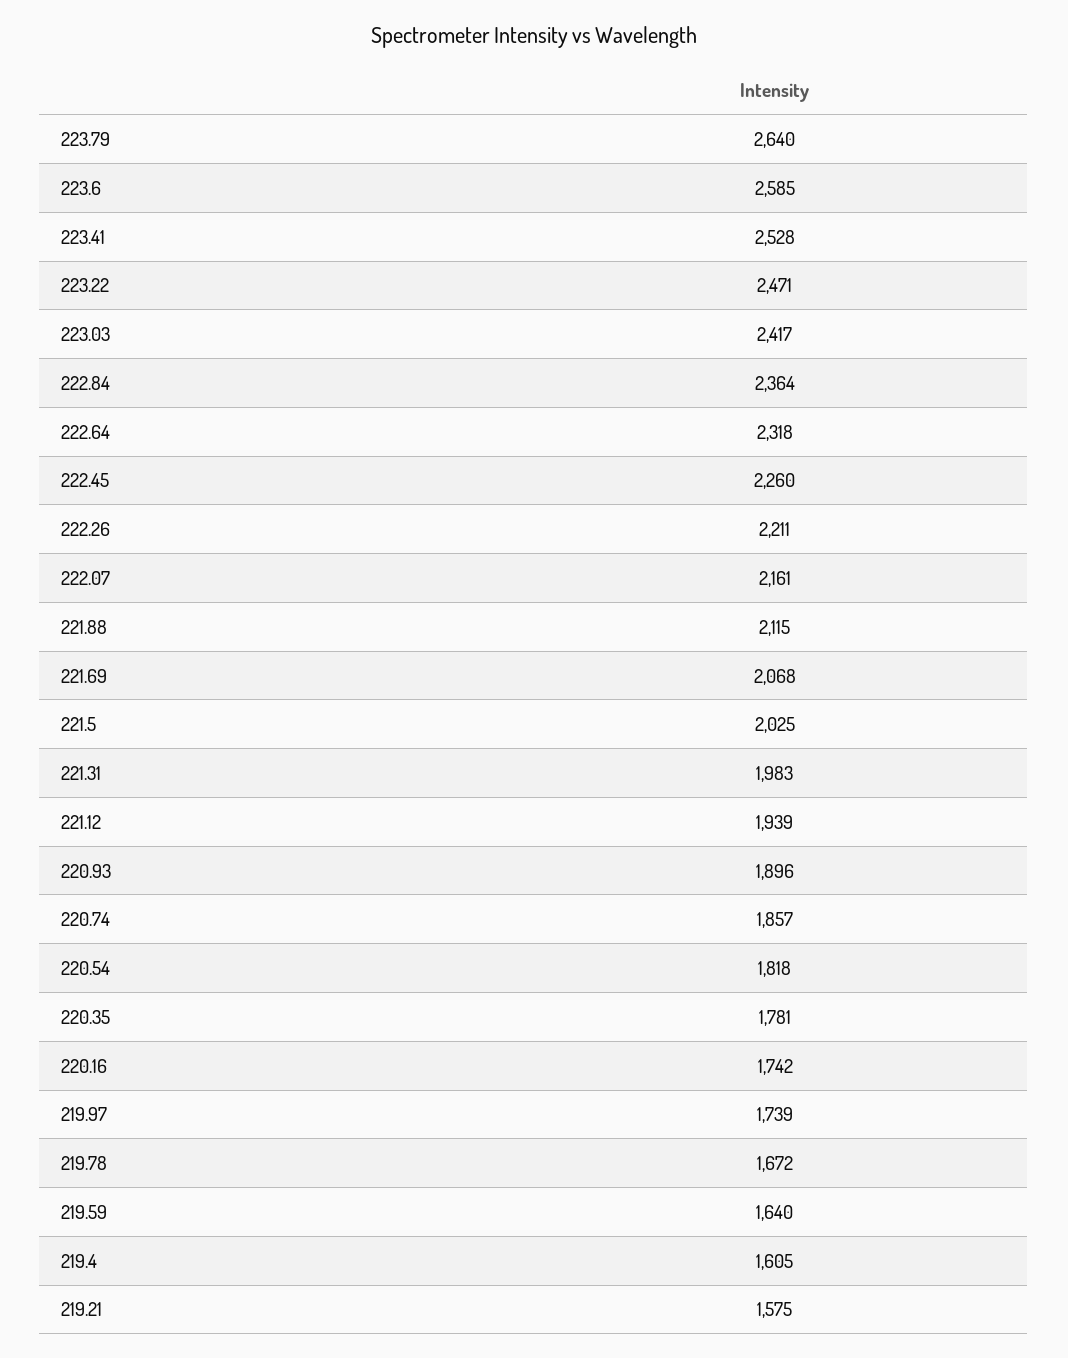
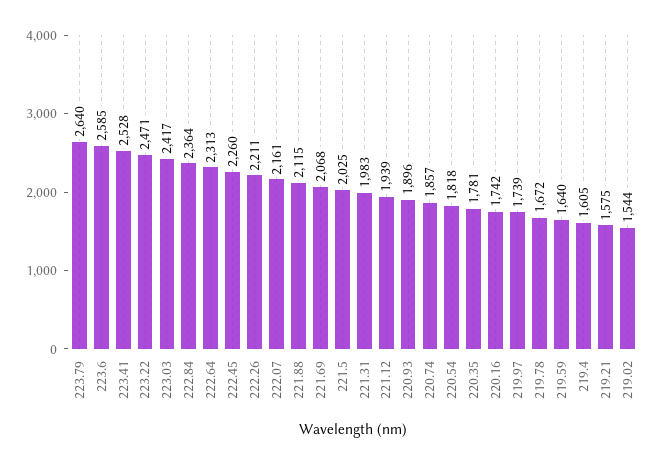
  {
    "223.79": 2640,
    "223.6": 2585,
    "223.41": 2528,
    "223.22": 2471,
    "223.03": 2417,
    "222.84": 2364,
-   "222.64": 2318,
+   "222.64": 2313,
    "222.45": 2260,
    "222.26": 2211,
    "222.07": 2161,
    "221.88": 2115,
    "221.69": 2068,
    "221.5": 2025,
    "221.31": 1983,
    "221.12": 1939,
    "220.93": 1896,
    "220.74": 1857,
    "220.54": 1818,
    "220.35": 1781,
    "220.16": 1742,
    "219.97": 1739,
    "219.78": 1672,
    "219.59": 1640,
    "219.4": 1605,
-   "219.21": 1575
+   "219.21": 1575,
+   "219.02": 1544
  }

